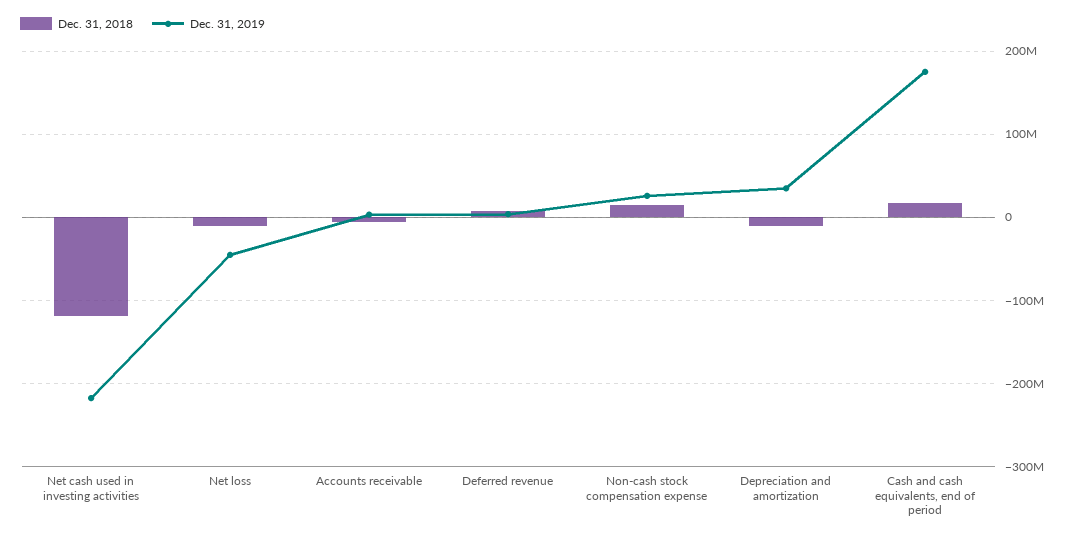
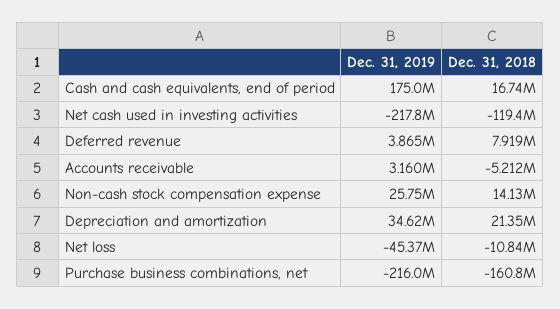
  {
    "Dec. 31, 2018": {
      "Net cash used in investing activities": -119400000,
      "Net loss": -10840000,
      "Accounts receivable": -5212000,
      "Deferred revenue": 7919000,
      "Non-cash stock compensation expense": 14130000,
-     "Depreciation and amortization": -10000000,
+     "Depreciation and amortization": 21350000,
-     "Cash and cash equivalents, end of period": 16740000
+     "Cash and cash equivalents, end of period": 16740000,
+     "Purchase business combinations, net": -160800000
    },
    "Dec. 31, 2019": {
      "Net cash used in investing activities": -217800000,
      "Net loss": -45370000,
      "Accounts receivable": 3160000,
      "Deferred revenue": 3865000,
      "Non-cash stock compensation expense": 25750000,
      "Depreciation and amortization": 34620000,
-     "Cash and cash equivalents, end of period": 175000000
+     "Cash and cash equivalents, end of period": 175000000,
+     "Purchase business combinations, net": -216000000
    }
  }

